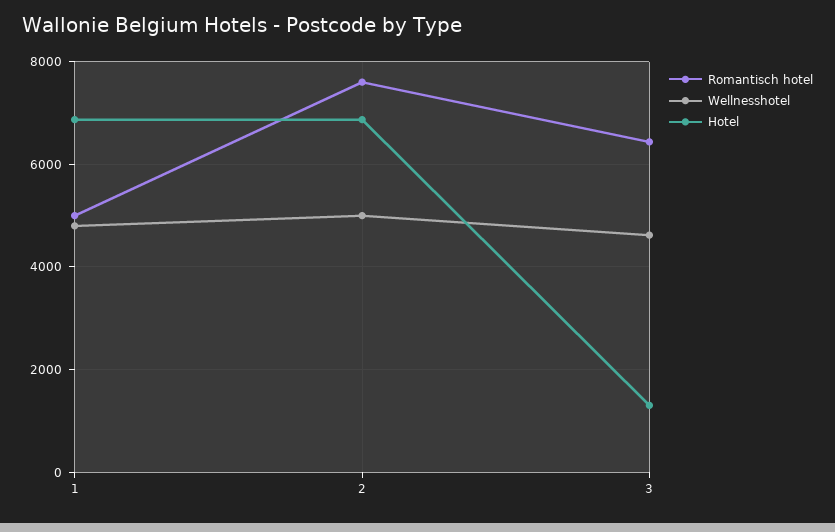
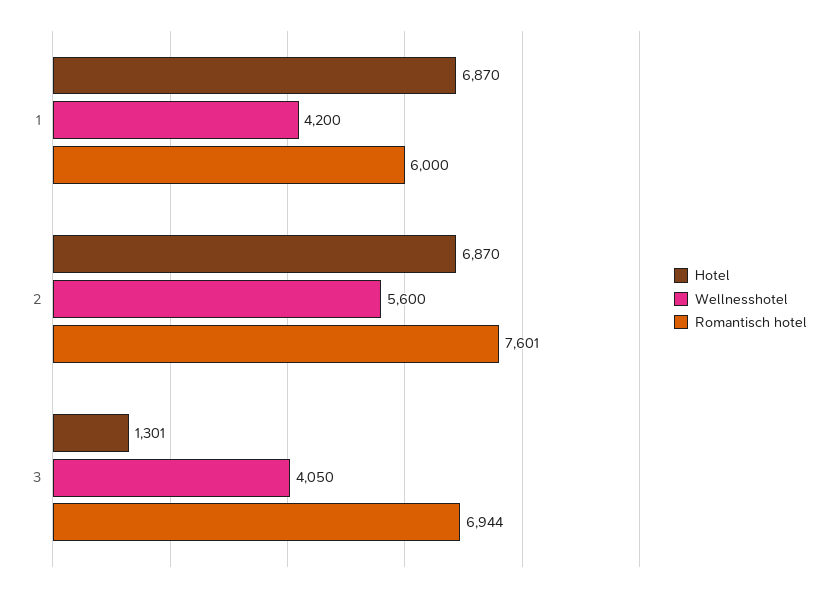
  {
    "Romantisch hotel": {
-     "1": 5000,
+     "1": 6000,
      "2": 7601,
-     "3": 6400
+     "3": 6944
    },
    "Wellnesshotel": {
-     "1": 4800,
+     "1": 4200,
-     "2": 5000,
+     "2": 5600,
-     "3": 4600
+     "3": 4050
    },
    "Hotel": {
      "1": 6870,
      "2": 6870,
      "3": 1301
    }
  }

